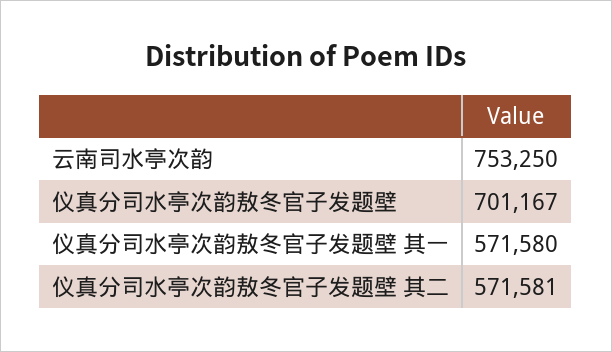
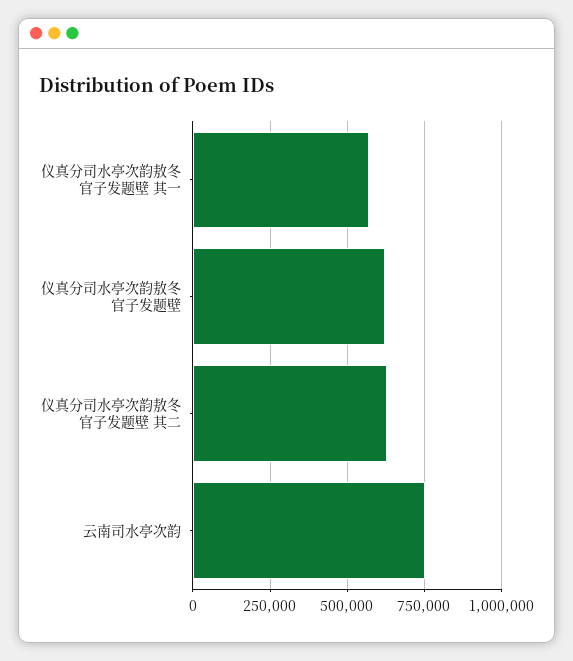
  {
    "云南司水亭次韵": 753250,
-   "仪真分司水亭次韵敖冬官子发题壁": 701167,
+   "仪真分司水亭次韵敖冬官子发题壁": 625000,
    "仪真分司水亭次韵敖冬官子发题壁 其一": 571580,
-   "仪真分司水亭次韵敖冬官子发题壁 其二": 571581
+   "仪真分司水亭次韵敖冬官子发题壁 其二": 625000
  }

